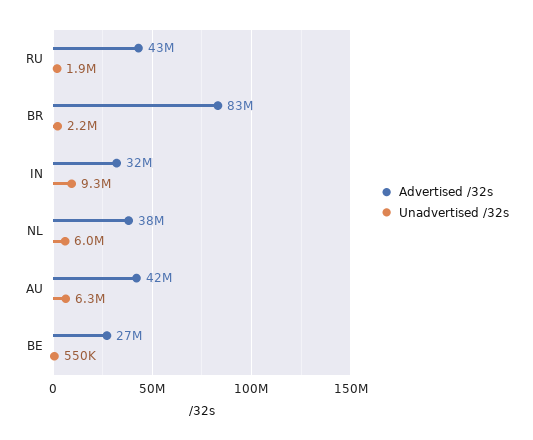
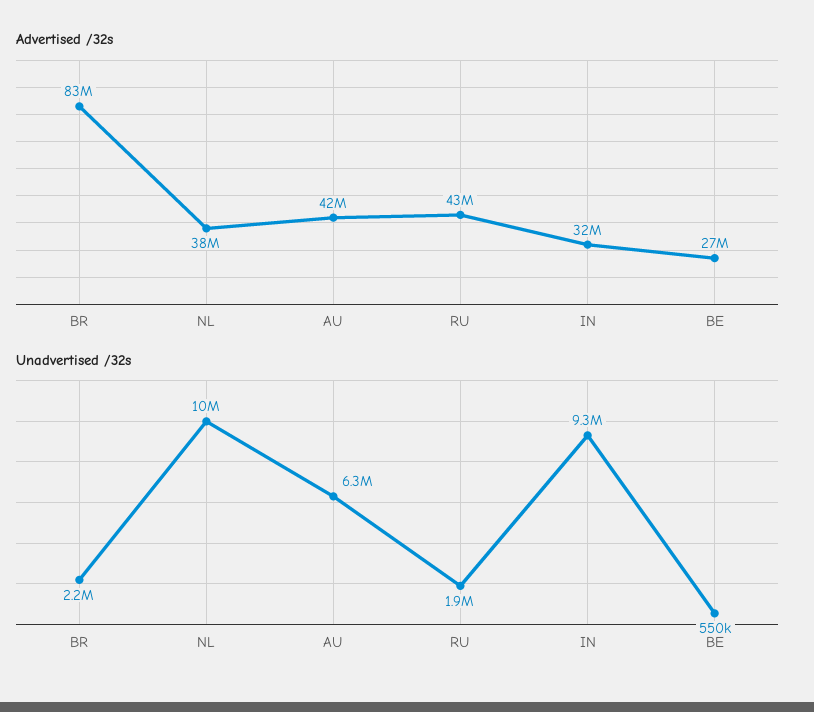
  {
    "Advertised /32s": {
      "RU": 43000000,
      "BR": 83000000,
      "IN": 32000000,
      "NL": 38000000,
      "AU": 42000000,
      "BE": 27000000
    },
    "Unadvertised /32s": {
      "RU": 1900000,
      "BR": 2200000,
      "IN": 9300000,
-     "NL": 6000000,
+     "NL": 10000000,
      "AU": 6300000,
      "BE": 550000
    }
  }

